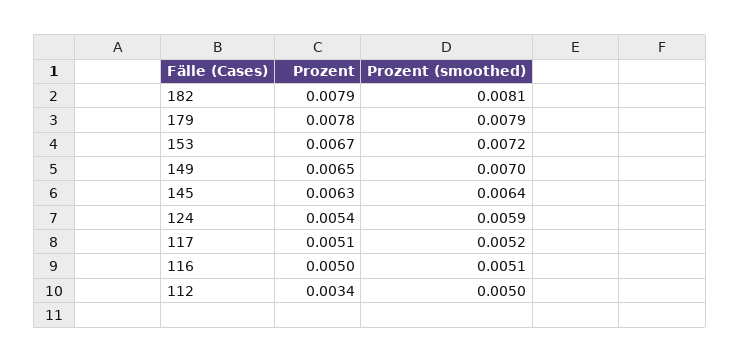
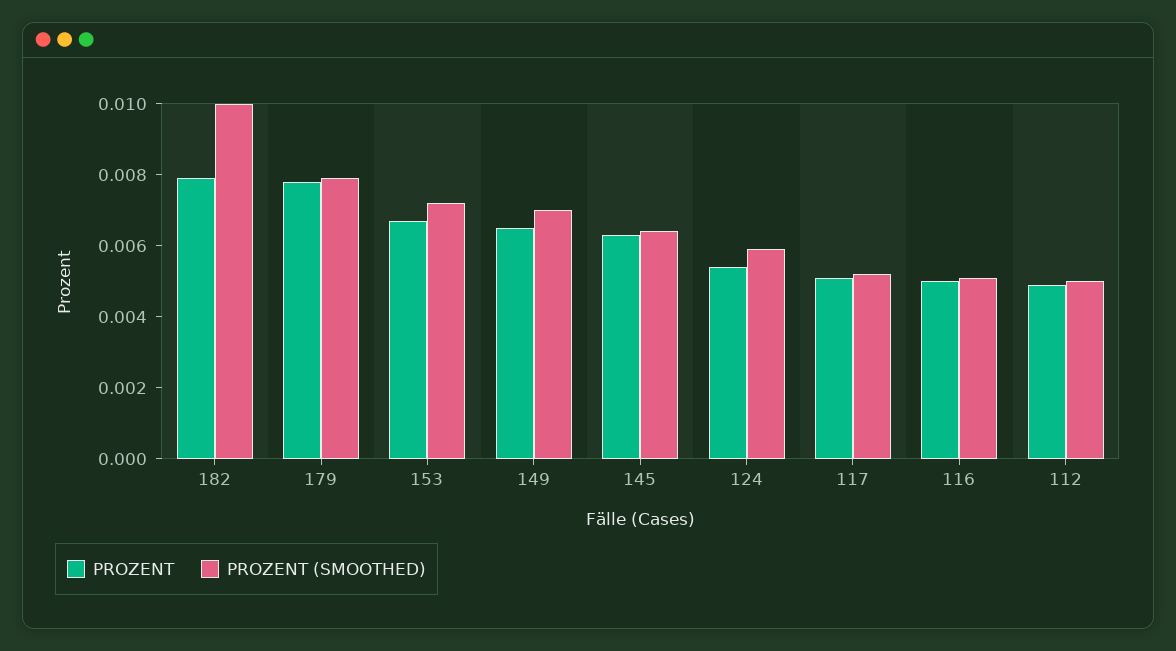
  {
    "Prozent": {
      "182": 0.0079,
      "179": 0.0078,
      "153": 0.0067,
      "149": 0.0065,
      "145": 0.0063,
      "124": 0.0054,
      "117": 0.0051,
      "116": 0.005,
-     "112": 0.0034
+     "112": 0.005
    },
    "Prozent (smoothed)": {
-     "182": 0.0081,
+     "182": 0.01,
      "179": 0.0079,
      "153": 0.0072,
      "149": 0.007,
      "145": 0.0064,
      "124": 0.0059,
      "117": 0.0052,
      "116": 0.0051,
      "112": 0.005
    }
  }

